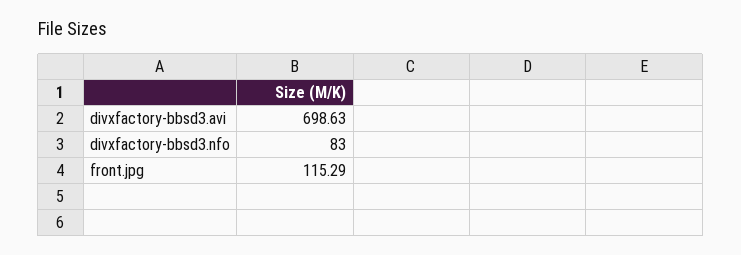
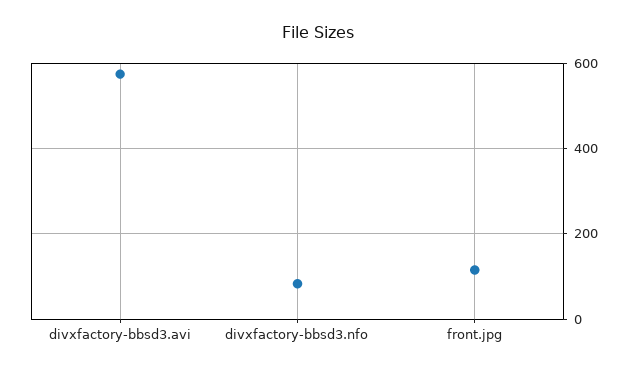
  {
-   "divxfactory-bbsd3.avi": 698.63,
+   "divxfactory-bbsd3.avi": 580,
    "divxfactory-bbsd3.nfo": 83,
    "front.jpg": 115.29
  }

